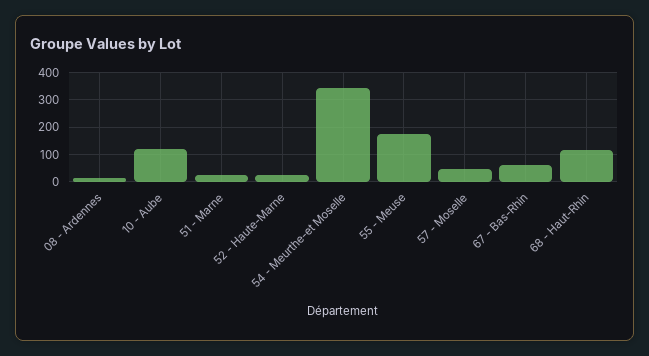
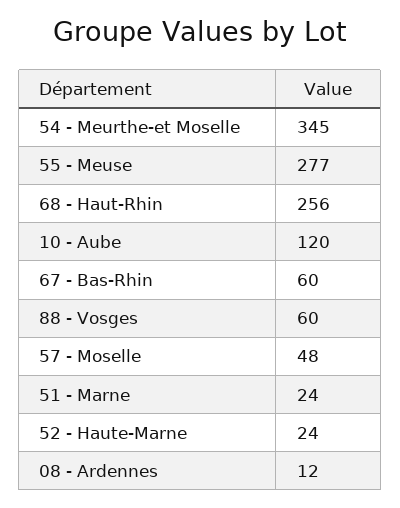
  {
    "08 - Ardennes": 12,
    "10 - Aube": 120,
    "51 - Marne": 24,
    "52 - Haute-Marne": 24,
    "54 - Meurthe-et Moselle": 345,
-   "55 - Meuse": 175,
+   "55 - Meuse": 277,
    "57 - Moselle": 48,
    "67 - Bas-Rhin": 60,
-   "68 - Haut-Rhin": 125
+   "68 - Haut-Rhin": 256,
+   "88 - Vosges": 60
  }

